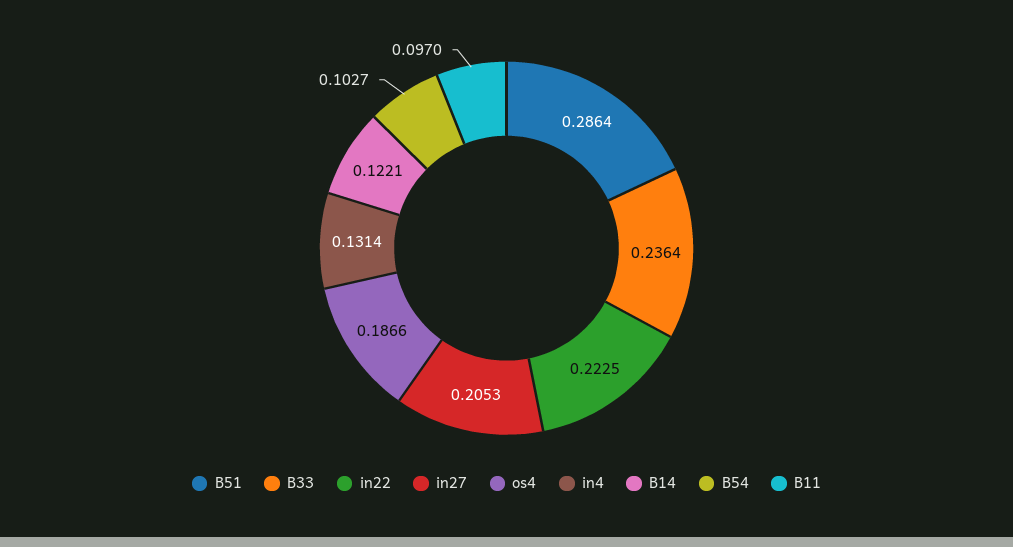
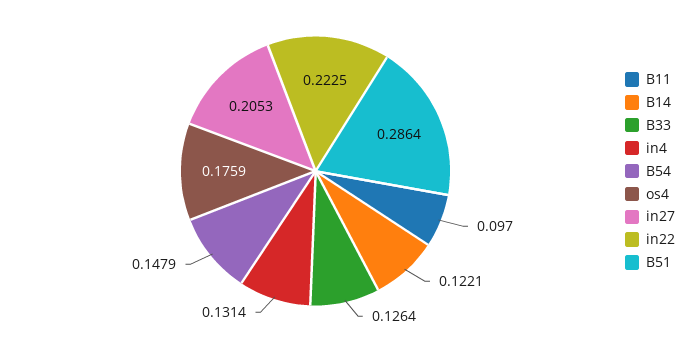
  {
    "B51": 0.2864,
-   "B33": 0.2364,
+   "B33": 0.1264,
    "in22": 0.2225,
    "in27": 0.2053,
-   "os4": 0.1866,
+   "os4": 0.1759,
    "in4": 0.1314,
    "B14": 0.1221,
-   "B54": 0.1027,
+   "B54": 0.1479,
    "B11": 0.097
  }

